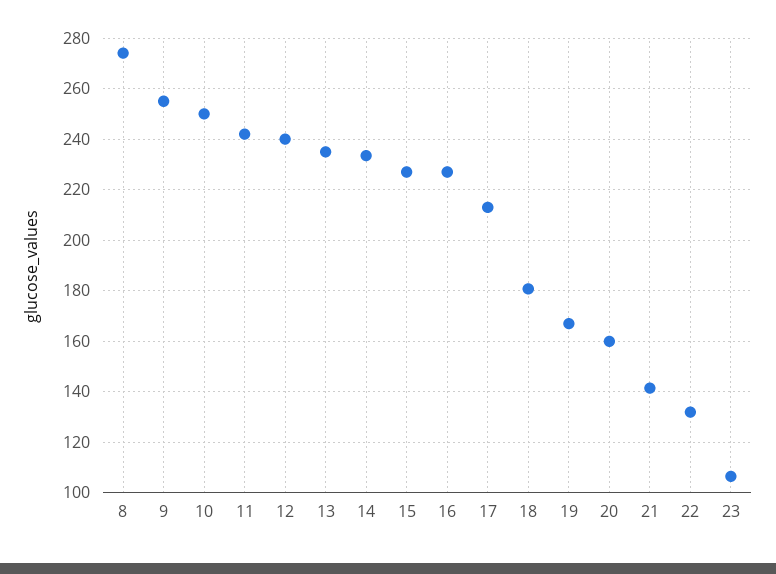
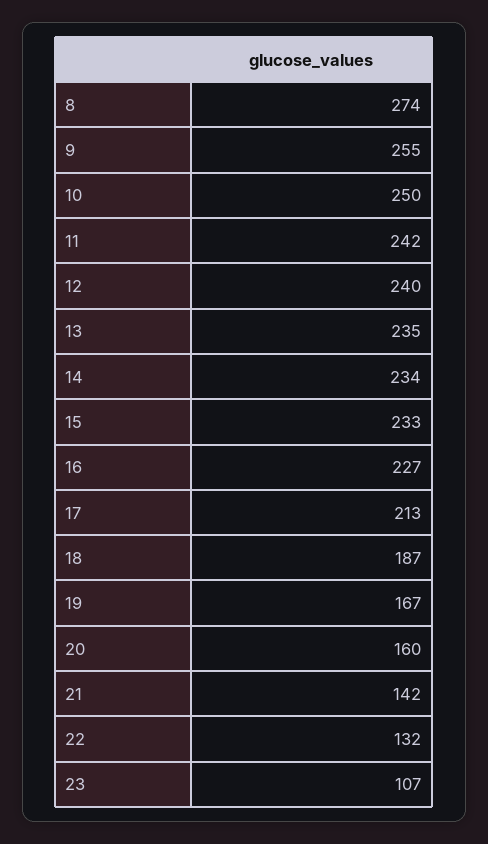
  {
    "8": 274,
    "9": 255,
    "10": 250,
    "11": 242,
    "12": 240,
    "13": 235,
    "14": 234,
-   "15": 227.5,
+   "15": 233,
    "16": 227,
    "17": 213,
-   "18": 180,
+   "18": 187,
    "19": 167,
    "20": 160,
    "21": 142,
    "22": 132,
    "23": 107
  }

